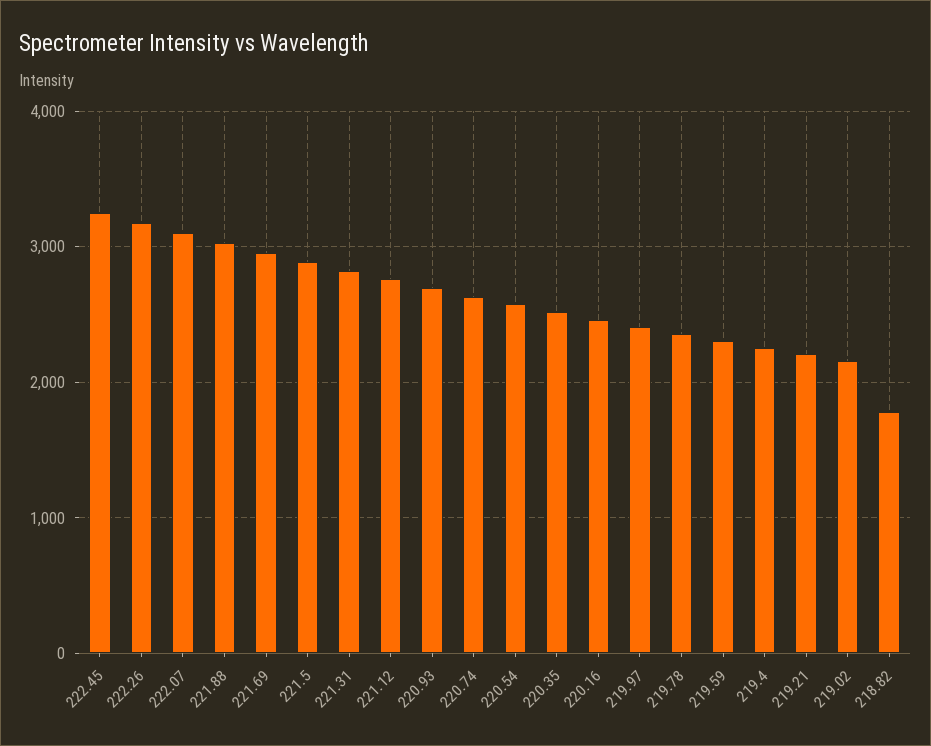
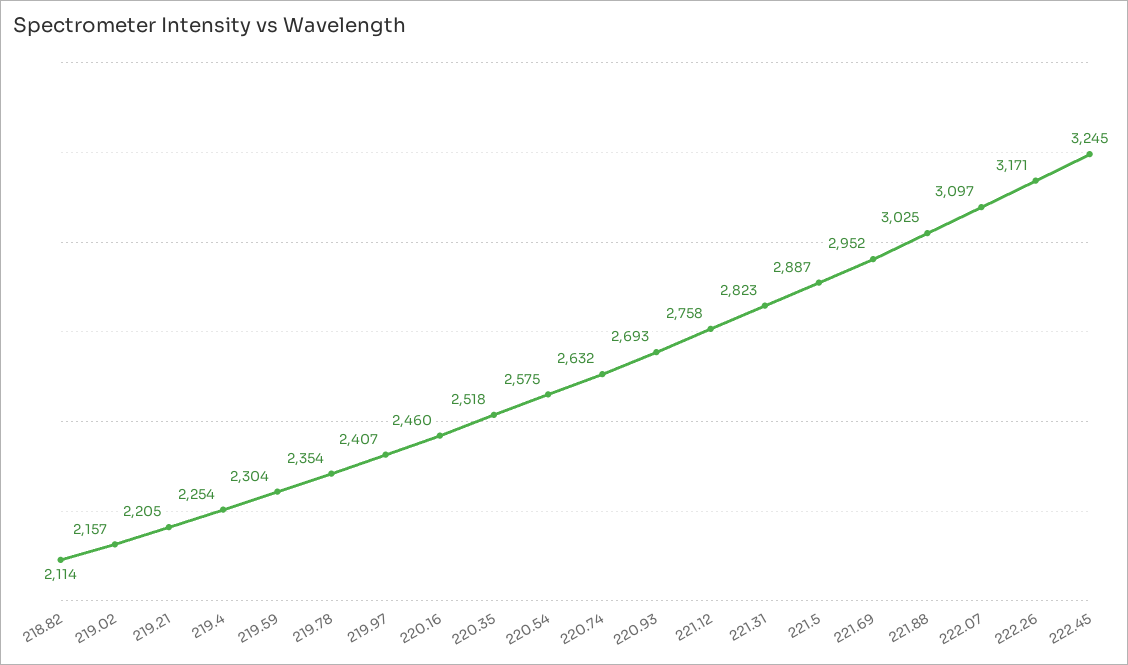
  {
    "222.45": 3245,
    "222.26": 3171,
    "222.07": 3097,
    "221.88": 3025,
    "221.69": 2952,
    "221.5": 2887,
    "221.31": 2823,
    "221.12": 2758,
    "220.93": 2693,
    "220.74": 2632,
    "220.54": 2575,
    "220.35": 2518,
    "220.16": 2460,
    "219.97": 2407,
    "219.78": 2354,
    "219.59": 2304,
    "219.4": 2254,
    "219.21": 2205,
    "219.02": 2157,
-   "218.82": 1800
+   "218.82": 2114
  }

